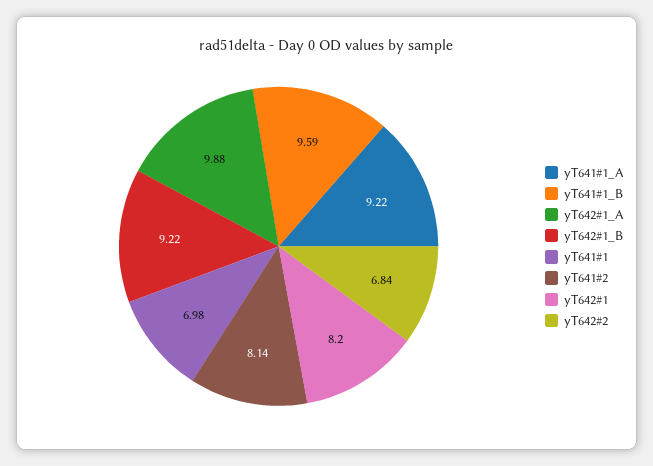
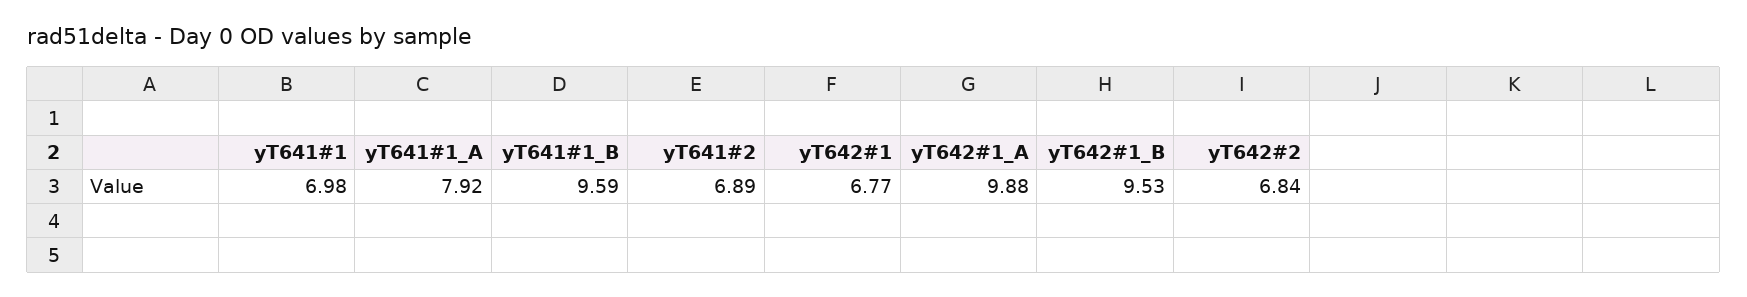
  {
-   "yT641#1_A": 9.22,
+   "yT641#1_A": 7.92,
    "yT641#1_B": 9.59,
    "yT642#1_A": 9.88,
-   "yT642#1_B": 9.22,
+   "yT642#1_B": 9.53,
    "yT641#1": 6.98,
-   "yT641#2": 8.14,
+   "yT641#2": 6.89,
-   "yT642#1": 8.2,
+   "yT642#1": 6.77,
    "yT642#2": 6.84
  }

